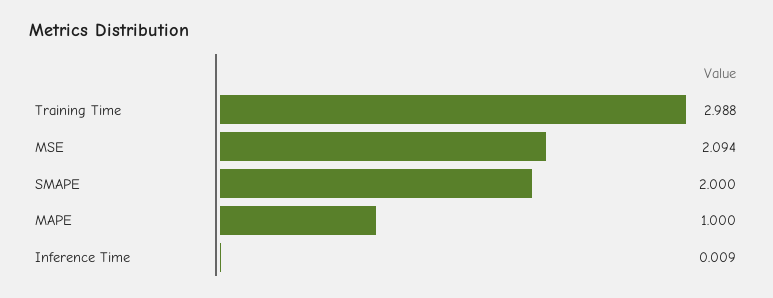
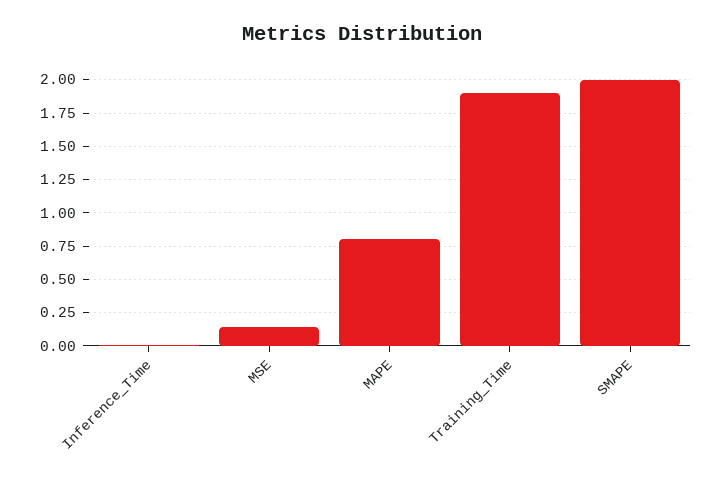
  {
-   "Training Time": 2.988,
+   "Training Time": 1.9,
-   "MSE": 2.094,
+   "MSE": 0.15,
    "SMAPE": 2,
-   "MAPE": 1,
+   "MAPE": 0.8,
    "Inference Time": 0.009
  }

